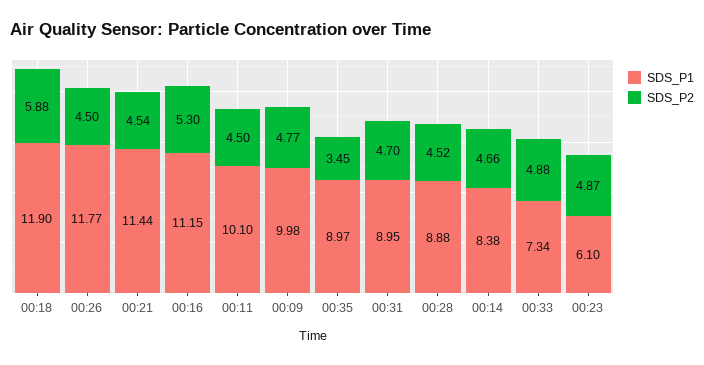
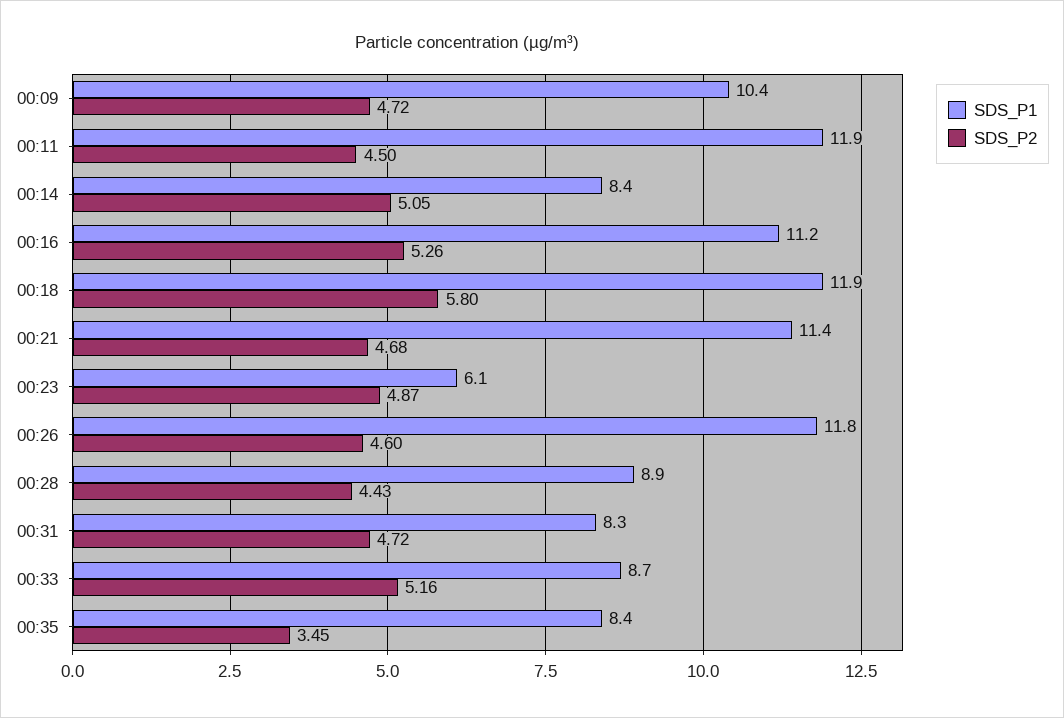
  {
    "SDS_P1": {
      "00:18": 11.9,
      "00:26": 11.77,
      "00:21": 11.44,
      "00:16": 11.15,
-     "00:11": 10.1,
+     "00:11": 11.9,
-     "00:09": 9.98,
+     "00:09": 10.4,
-     "00:35": 8.97,
+     "00:35": 8.4,
-     "00:31": 8.95,
+     "00:31": 8.3,
      "00:28": 8.88,
      "00:14": 8.38,
-     "00:33": 7.34,
+     "00:33": 8.7,
      "00:23": 6.1
    },
    "SDS_P2": {
-     "00:18": 5.88,
+     "00:18": 5.8,
-     "00:26": 4.5,
+     "00:26": 4.6,
-     "00:21": 4.54,
+     "00:21": 4.68,
-     "00:16": 5.3,
+     "00:16": 5.26,
      "00:11": 4.5,
-     "00:09": 4.77,
+     "00:09": 4.72,
      "00:35": 3.45,
-     "00:31": 4.7,
+     "00:31": 4.72,
-     "00:28": 4.52,
+     "00:28": 4.43,
-     "00:14": 4.66,
+     "00:14": 5.05,
-     "00:33": 4.88,
+     "00:33": 5.16,
      "00:23": 4.87
    }
  }

